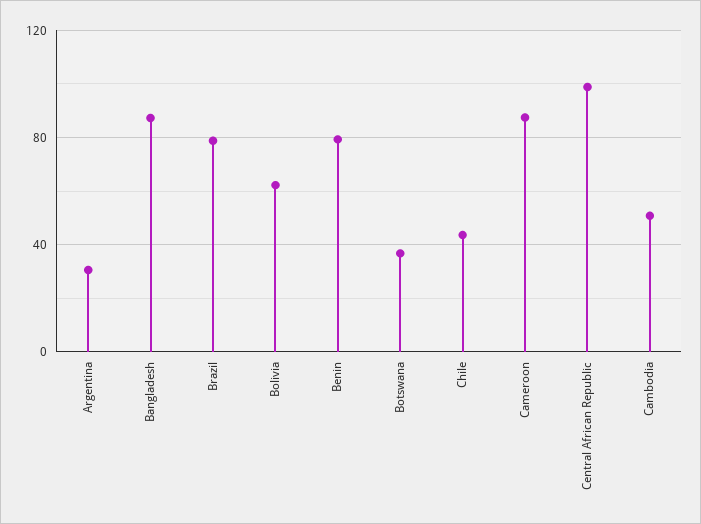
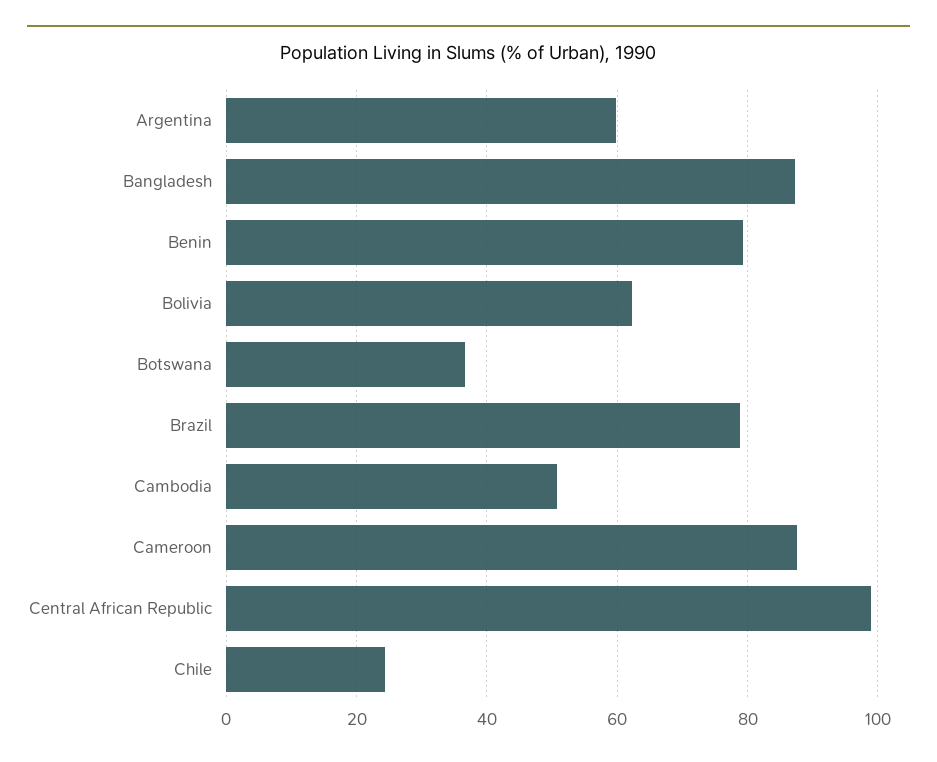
  {
-   "Argentina": 30,
+   "Argentina": 60,
    "Bangladesh": 88,
    "Brazil": 78,
    "Bolivia": 62,
    "Benin": 80,
    "Botswana": 36,
-   "Chile": 45,
+   "Chile": 24,
    "Cameroon": 88,
    "Central African Republic": 98,
    "Cambodia": 50
  }

